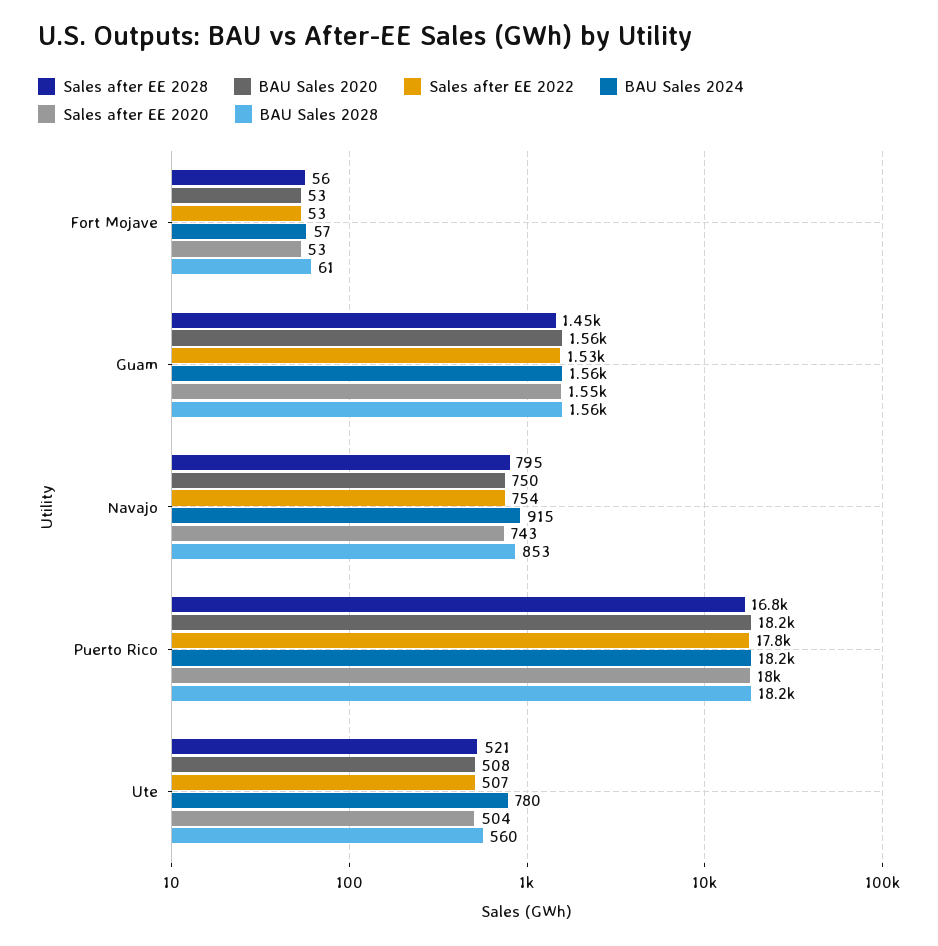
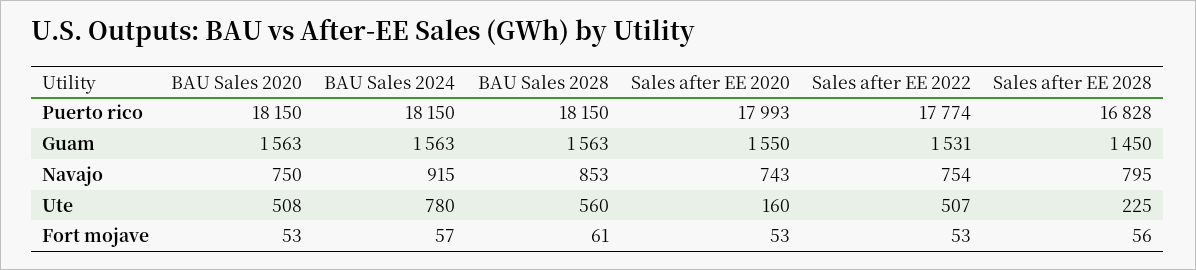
  {
    "Sales after EE 2028": {
      "Fort Mojave": 56,
      "Guam": 1450,
      "Navajo": 795,
      "Puerto Rico": 16828,
-     "Ute": 521
+     "Ute": 225
    },
    "BAU Sales 2020": {
      "Fort Mojave": 53,
      "Guam": 1563,
      "Navajo": 750,
      "Puerto Rico": 18150,
      "Ute": 508
    },
    "Sales after EE 2022": {
      "Fort Mojave": 53,
      "Guam": 1531,
      "Navajo": 754,
      "Puerto Rico": 17774,
      "Ute": 507
    },
    "BAU Sales 2024": {
      "Fort Mojave": 57,
      "Guam": 1563,
      "Navajo": 915,
      "Puerto Rico": 18150,
      "Ute": 780
    },
    "Sales after EE 2020": {
      "Fort Mojave": 53,
      "Guam": 1550,
      "Navajo": 743,
      "Puerto Rico": 17993,
-     "Ute": 504
+     "Ute": 160
    },
    "BAU Sales 2028": {
      "Fort Mojave": 61,
      "Guam": 1563,
      "Navajo": 853,
      "Puerto Rico": 18150,
      "Ute": 560
    }
  }

